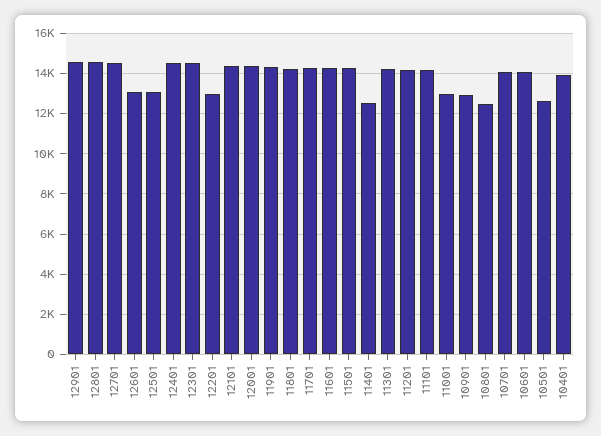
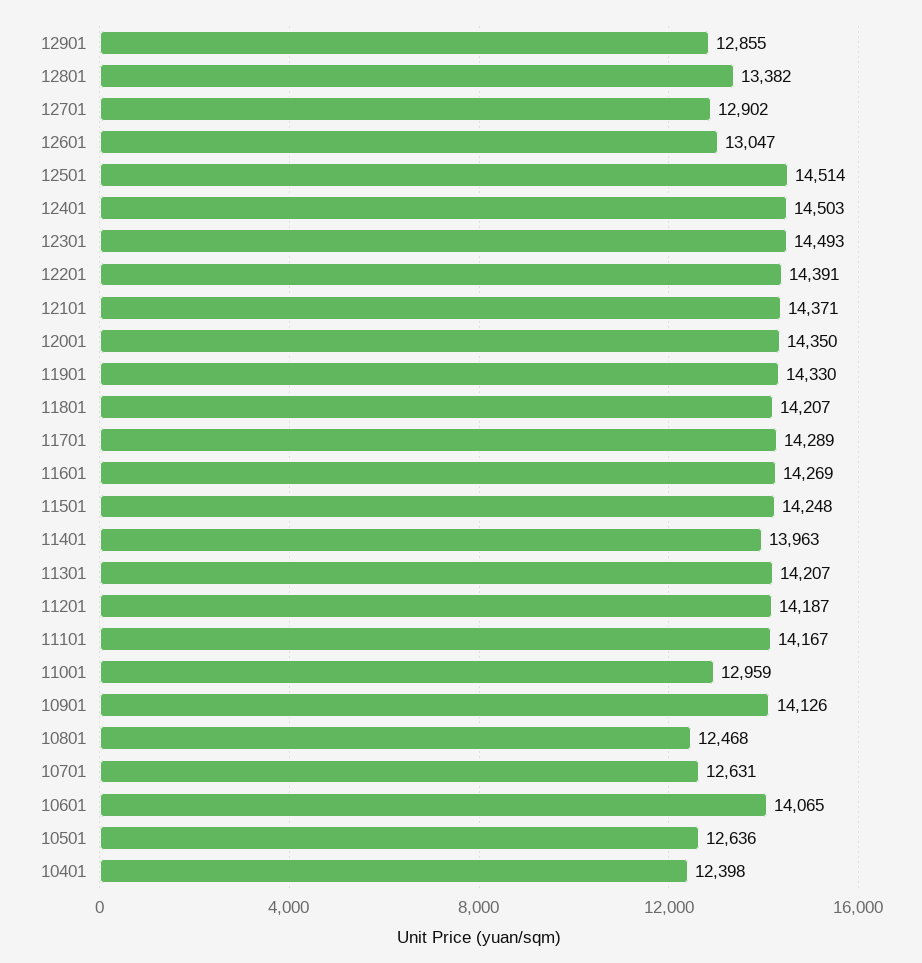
  {
-   "12901": 14500,
+   "12901": 12855,
-   "12801": 14500,
+   "12801": 13382,
-   "12701": 14500,
+   "12701": 12902,
    "12601": 13047,
-   "12501": 13000,
+   "12501": 14514,
    "12401": 14503,
    "12301": 14493,
-   "12201": 13000,
+   "12201": 14391,
    "12101": 14371,
    "12001": 14350,
    "11901": 14330,
    "11801": 14207,
    "11701": 14289,
    "11601": 14269,
    "11501": 14248,
-   "11401": 12500,
+   "11401": 13963,
    "11301": 14207,
    "11201": 14187,
    "11101": 14167,
    "11001": 12959,
-   "10901": 13000,
+   "10901": 14126,
    "10801": 12468,
-   "10701": 14000,
+   "10701": 12631,
    "10601": 14065,
    "10501": 12636,
-   "10401": 14000
+   "10401": 12398
  }

